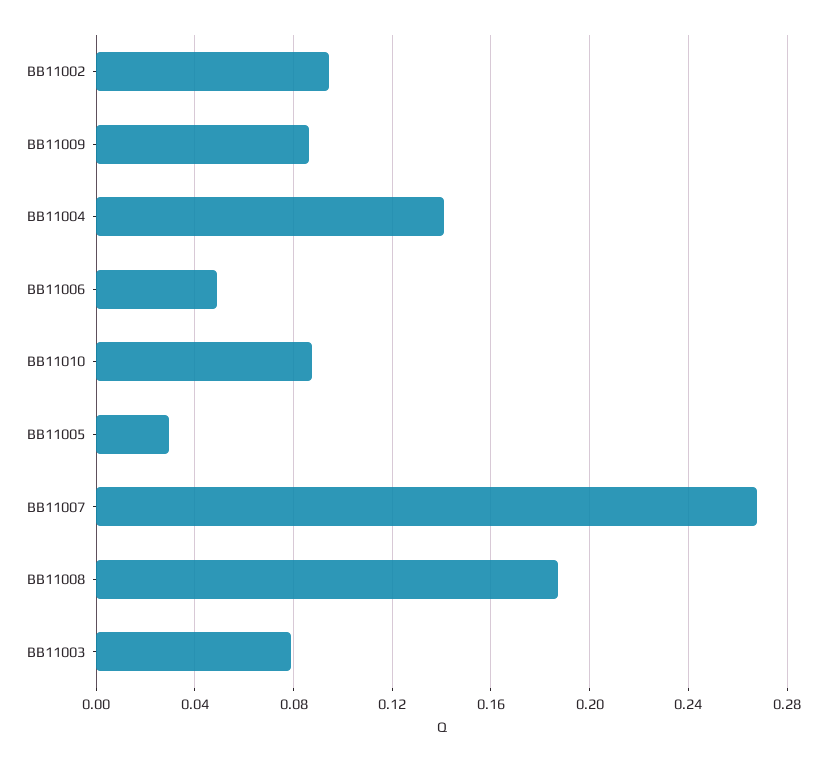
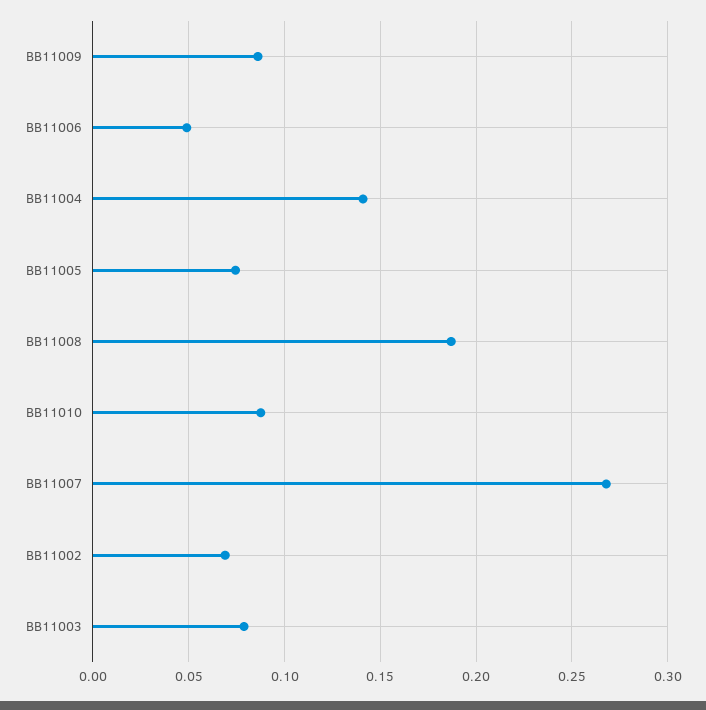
  {
-   "BB11002": 0.095,
+   "BB11002": 0.07,
    "BB11009": 0.085,
    "BB11004": 0.14,
    "BB11006": 0.05,
    "BB11010": 0.09,
-   "BB11005": 0.03,
+   "BB11005": 0.075,
    "BB11007": 0.27,
    "BB11008": 0.185,
    "BB11003": 0.08
  }

